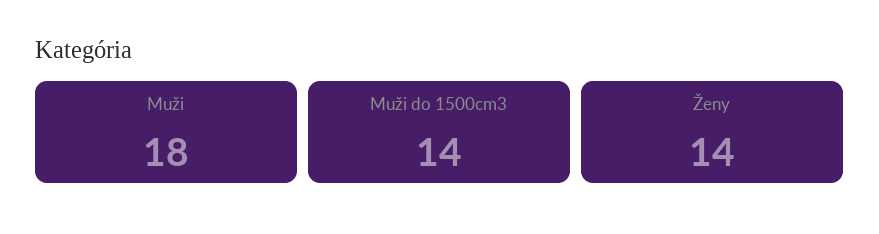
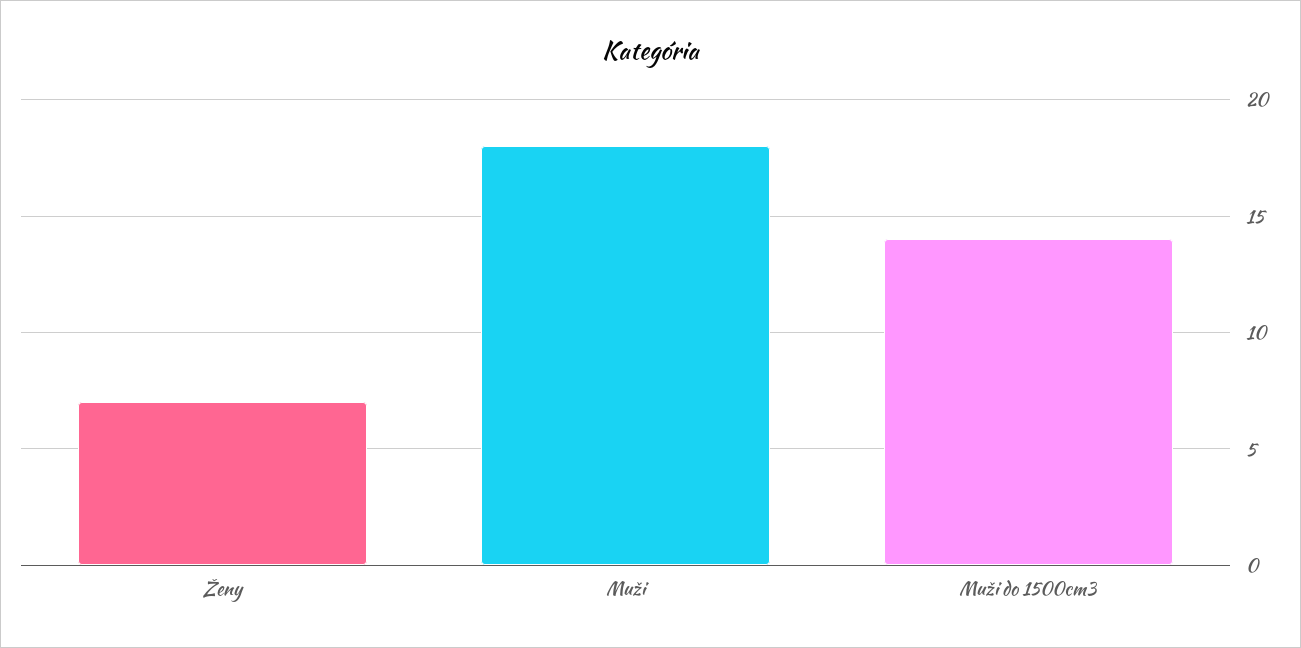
  {
    "Muži": 18,
    "Muži do 1500cm3": 14,
-   "Ženy": 14
+   "Ženy": 7
  }

